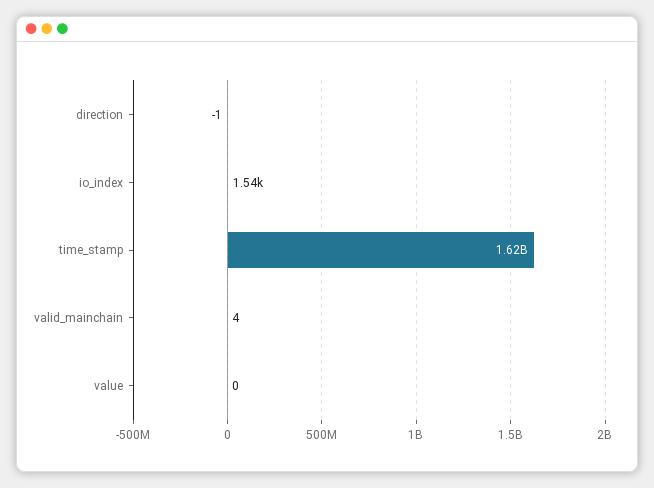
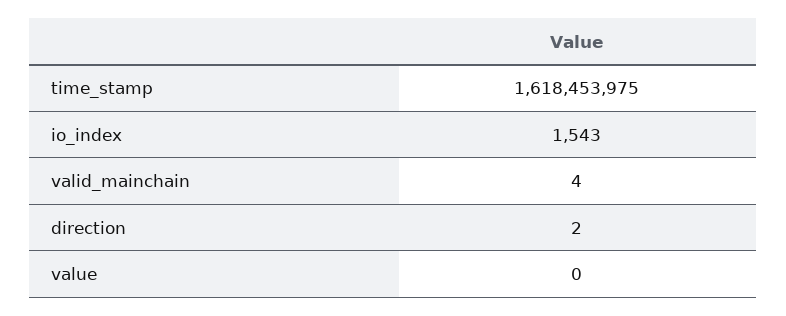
  {
-   "direction": -1,
+   "direction": 2,
    "io_index": 1543,
    "time_stamp": 1618453975,
    "valid_mainchain": 4,
    "value": 0
  }

